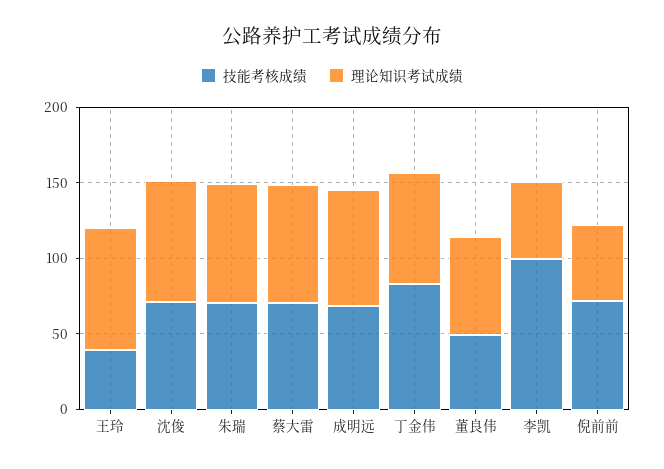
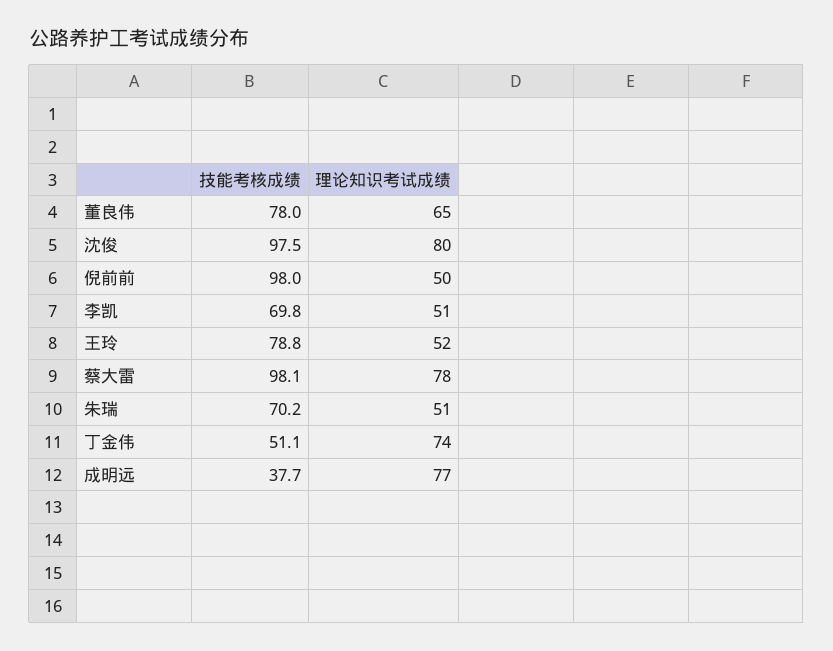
  {
    "技能考核成绩": {
-     "王玲": 40,
+     "王玲": 78.8,
-     "沈俊": 70,
+     "沈俊": 97.5,
      "朱瑞": 70.2,
-     "蔡大雷": 70,
+     "蔡大雷": 98.1,
-     "成明远": 70,
+     "成明远": 37.7,
-     "丁金伟": 80,
+     "丁金伟": 51.1,
-     "董良伟": 50,
+     "董良伟": 78,
-     "李凯": 100,
+     "李凯": 69.8,
-     "倪前前": 70
+     "倪前前": 98
    },
    "理论知识考试成绩": {
-     "王玲": 80,
+     "王玲": 52,
      "沈俊": 80,
-     "朱瑞": 80,
+     "朱瑞": 51,
      "蔡大雷": 78,
      "成明远": 77,
      "丁金伟": 74,
      "董良伟": 65,
      "李凯": 51,
      "倪前前": 50
    }
  }

